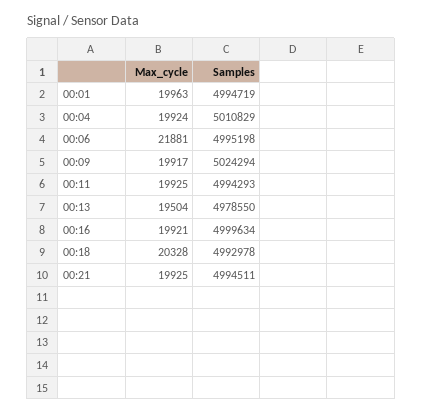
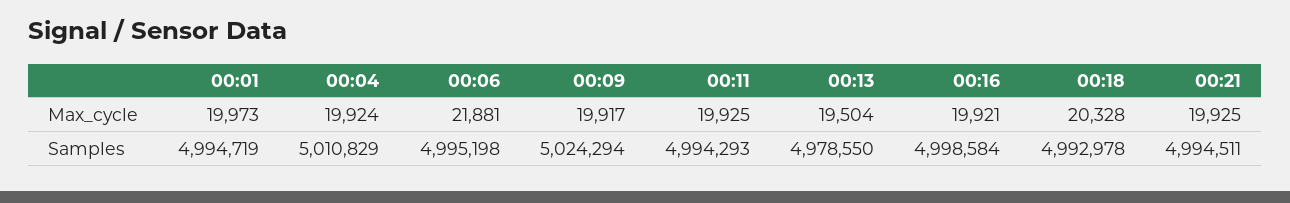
  {
    "Max_cycle": {
-     "00:01": 19963,
+     "00:01": 19973,
      "00:04": 19924,
      "00:06": 21881,
      "00:09": 19917,
      "00:11": 19925,
      "00:13": 19504,
      "00:16": 19921,
      "00:18": 20328,
      "00:21": 19925
    },
    "Samples": {
      "00:01": 4994719,
      "00:04": 5010829,
      "00:06": 4995198,
      "00:09": 5024294,
      "00:11": 4994293,
      "00:13": 4978550,
-     "00:16": 4999634,
+     "00:16": 4998584,
      "00:18": 4992978,
      "00:21": 4994511
    }
  }

